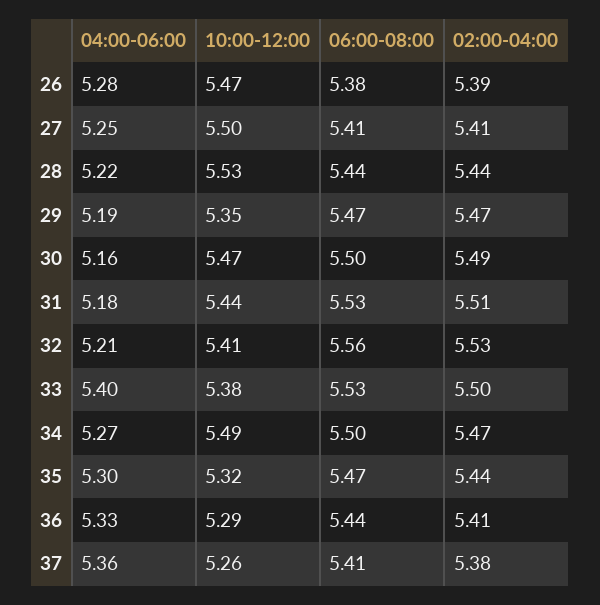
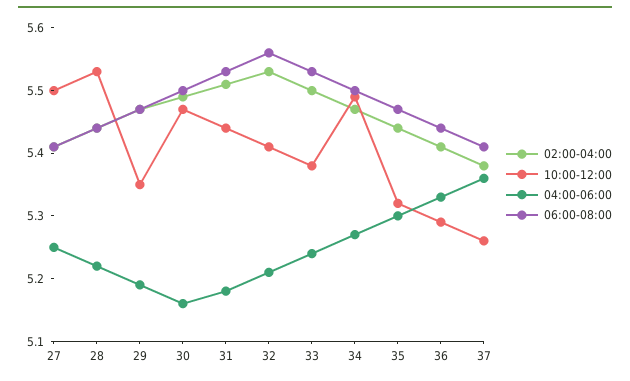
  {
    "04:00-06:00": {
-     "26": 5.28,
      "27": 5.25,
      "28": 5.22,
      "29": 5.19,
      "30": 5.16,
      "31": 5.18,
      "32": 5.21,
-     "33": 5.4,
+     "33": 5.25,
      "34": 5.27,
      "35": 5.3,
      "36": 5.33,
      "37": 5.36
    },
    "10:00-12:00": {
-     "26": 5.47,
      "27": 5.5,
      "28": 5.53,
      "29": 5.35,
      "30": 5.47,
      "31": 5.44,
      "32": 5.41,
      "33": 5.38,
      "34": 5.49,
      "35": 5.32,
      "36": 5.29,
      "37": 5.26
    },
    "06:00-08:00": {
-     "26": 5.38,
      "27": 5.41,
      "28": 5.44,
      "29": 5.47,
      "30": 5.5,
      "31": 5.53,
      "32": 5.56,
      "33": 5.53,
      "34": 5.5,
      "35": 5.47,
      "36": 5.44,
      "37": 5.41
    },
    "02:00-04:00": {
-     "26": 5.39,
      "27": 5.41,
      "28": 5.44,
      "29": 5.47,
      "30": 5.49,
      "31": 5.51,
      "32": 5.53,
      "33": 5.5,
      "34": 5.47,
      "35": 5.44,
      "36": 5.41,
      "37": 5.38
    }
  }

